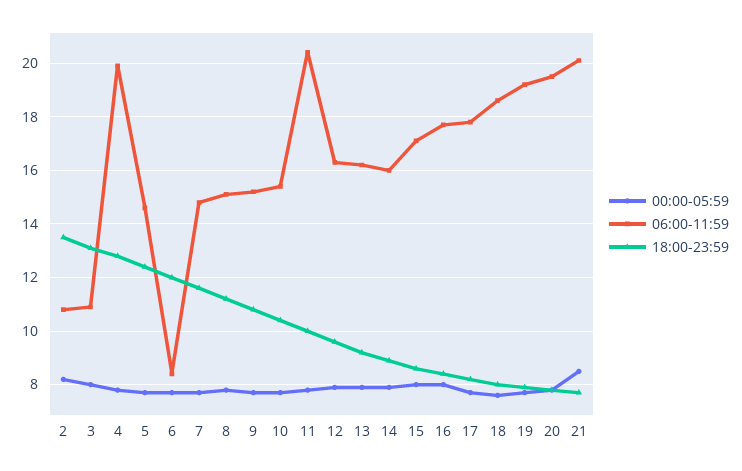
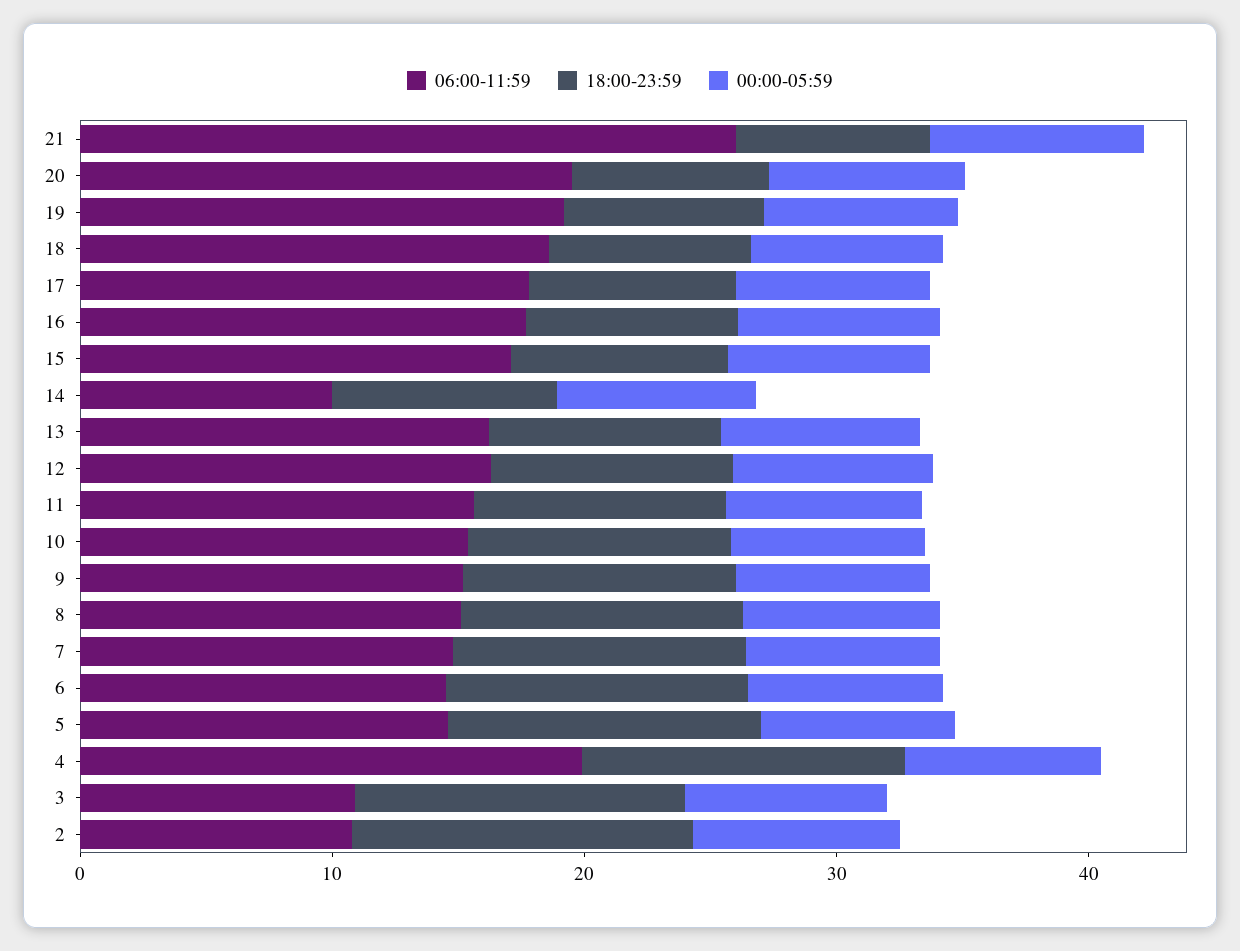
  {
    "00:00-05:59": {
      "2": 8,
      "3": 8,
      "4": 8,
      "5": 7.5,
      "6": 7.5,
      "7": 7.5,
      "8": 8,
      "9": 7.5,
      "10": 7.5,
      "11": 8,
      "12": 8,
      "13": 8,
      "14": 8,
      "15": 8,
      "16": 8,
      "17": 7.5,
      "18": 7.5,
      "19": 7.5,
      "20": 8,
      "21": 8.5
    },
    "06:00-11:59": {
      "2": 11,
      "3": 11,
      "4": 20,
      "5": 14.5,
-     "6": 8.5,
+     "6": 14,
      "7": 15,
      "8": 15,
      "9": 15,
      "10": 15.5,
-     "11": 20.5,
+     "11": 16,
      "12": 16.5,
      "13": 16,
-     "14": 16,
+     "14": 10,
      "15": 17,
      "16": 17.5,
      "17": 18,
      "18": 18.5,
      "19": 19,
      "20": 19.5,
-     "21": 20
+     "21": 26
    },
    "18:00-23:59": {
      "2": 13.5,
      "3": 13,
      "4": 13,
      "5": 12.5,
      "6": 12,
      "7": 11.5,
      "8": 11,
      "9": 11,
      "10": 10.5,
      "11": 10,
      "12": 9.5,
      "13": 9,
      "14": 9,
      "15": 8.5,
      "16": 8.5,
      "17": 8,
      "18": 8,
      "19": 8,
      "20": 8,
      "21": 7.5
    }
  }

